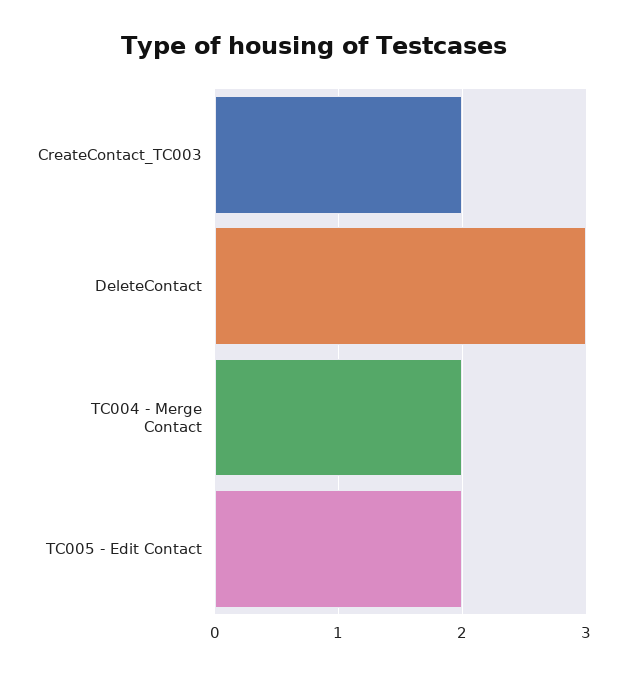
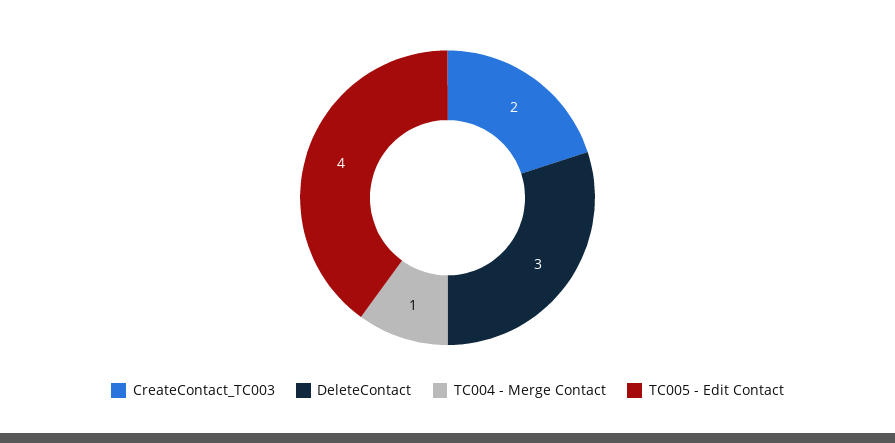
  {
    "CreateContact_TC003": 2,
    "DeleteContact": 3,
-   "TC004 - Merge Contact": 2,
+   "TC004 - Merge Contact": 1,
-   "TC005 - Edit Contact": 2
+   "TC005 - Edit Contact": 4
  }

